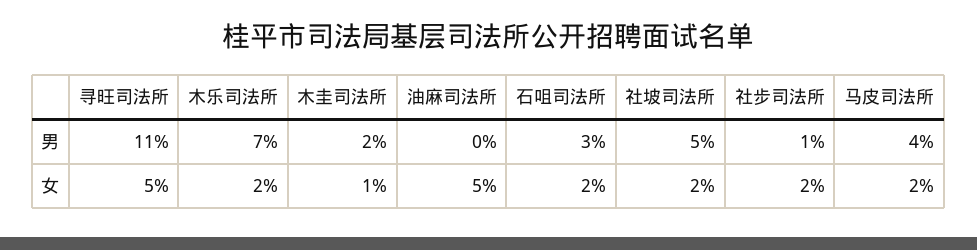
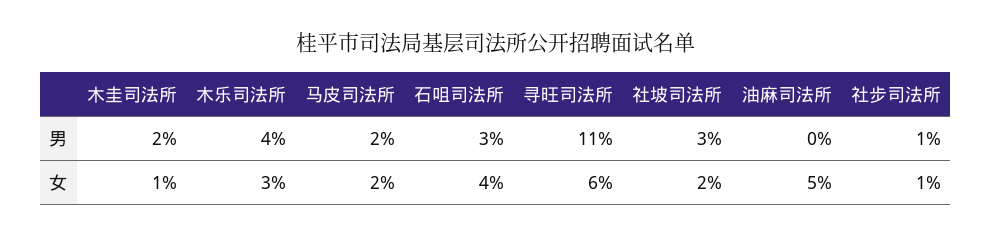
  {
    "寻旺司法所": {
      "男": 11,
-     "女": 5
+     "女": 6
    },
    "木乐司法所": {
-     "男": 7,
+     "男": 4,
-     "女": 2
+     "女": 3
    },
    "木圭司法所": {
      "男": 2,
      "女": 1
    },
    "油麻司法所": {
      "男": 0,
      "女": 5
    },
    "石咀司法所": {
      "男": 3,
-     "女": 2
+     "女": 4
    },
    "社坡司法所": {
-     "男": 5,
+     "男": 3,
      "女": 2
    },
    "社步司法所": {
      "男": 1,
-     "女": 2
+     "女": 1
    },
    "马皮司法所": {
-     "男": 4,
+     "男": 2,
      "女": 2
    }
  }

